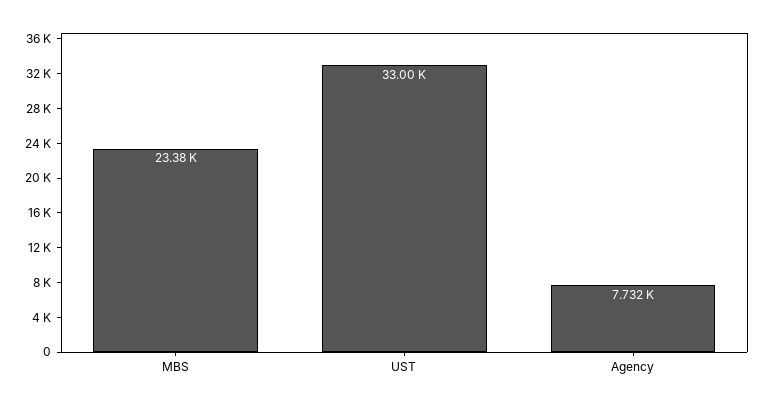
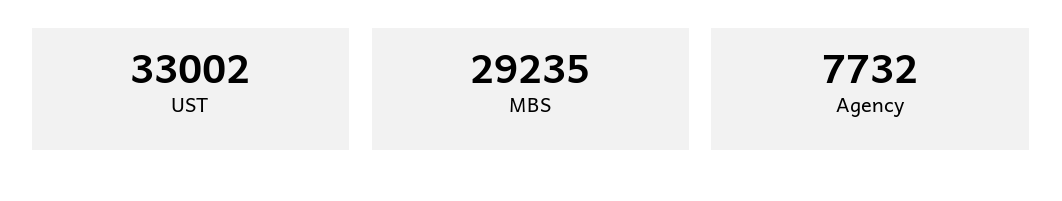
  {
-   "MBS": 23380,
+   "MBS": 29235,
    "UST": 33002,
    "Agency": 7732
  }

